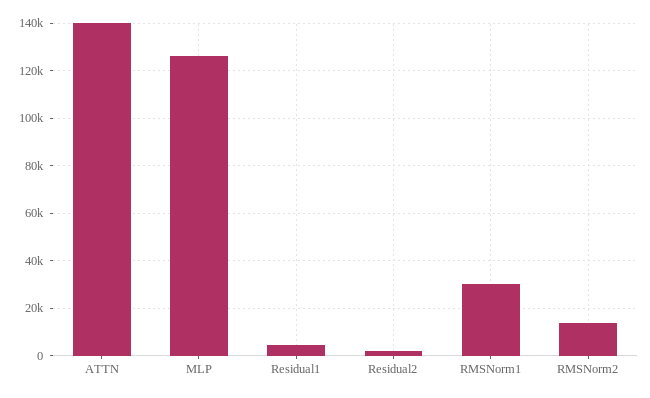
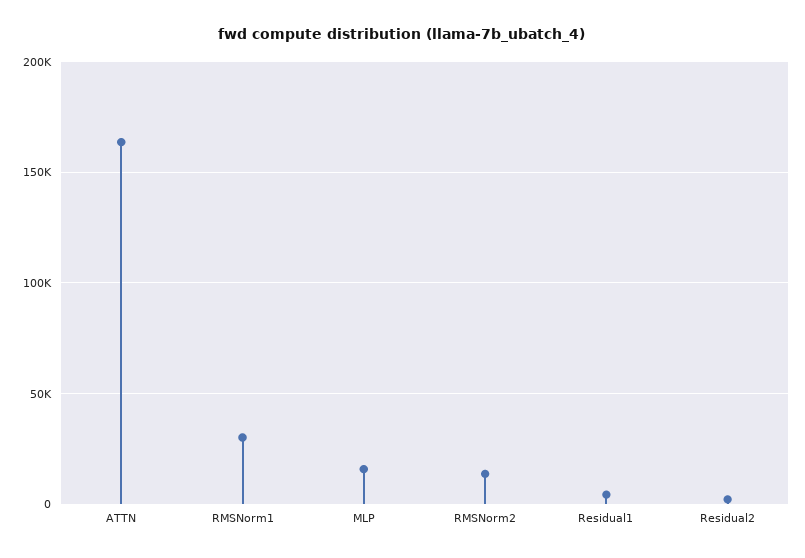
  {
-   "ATTN": 140000,
+   "ATTN": 165000,
-   "MLP": 125000,
+   "MLP": 15000,
    "Residual1": 5000,
    "Residual2": 0,
    "RMSNorm1": 30000,
    "RMSNorm2": 15000
  }

